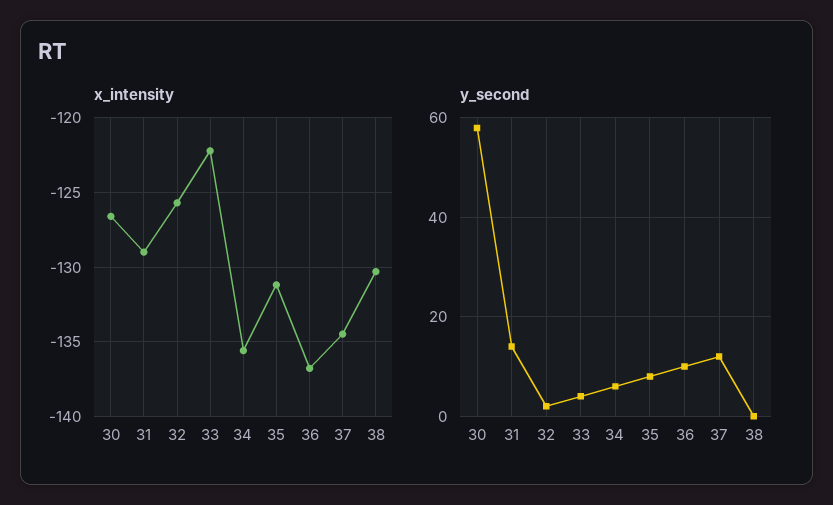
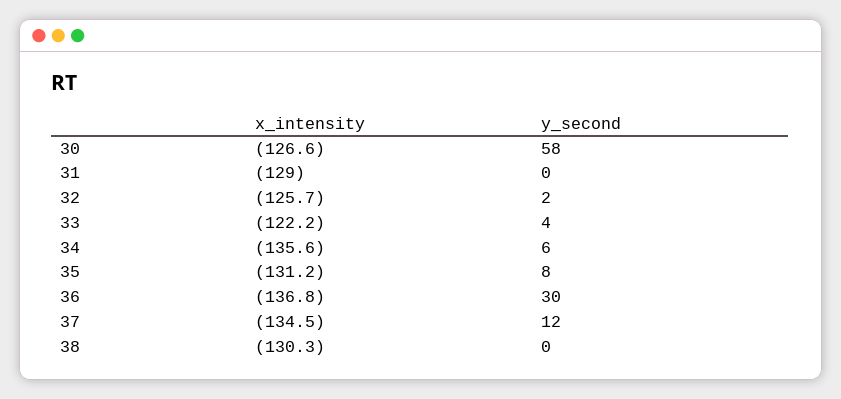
  {
    "x_intensity": {
      "30": -126.6,
      "31": -129,
      "32": -125.7,
      "33": -122.2,
      "34": -135.6,
      "35": -131.2,
      "36": -136.8,
      "37": -134.5,
      "38": -130.3
    },
    "y_second": {
      "30": 58,
-     "31": 15,
+     "31": 0,
      "32": 2,
      "33": 4,
      "34": 6,
      "35": 8,
-     "36": 10,
+     "36": 30,
      "37": 12,
      "38": 0
    }
  }

